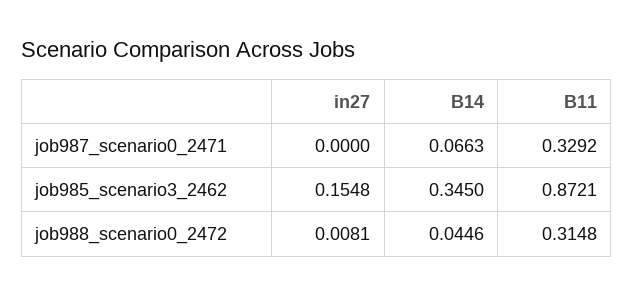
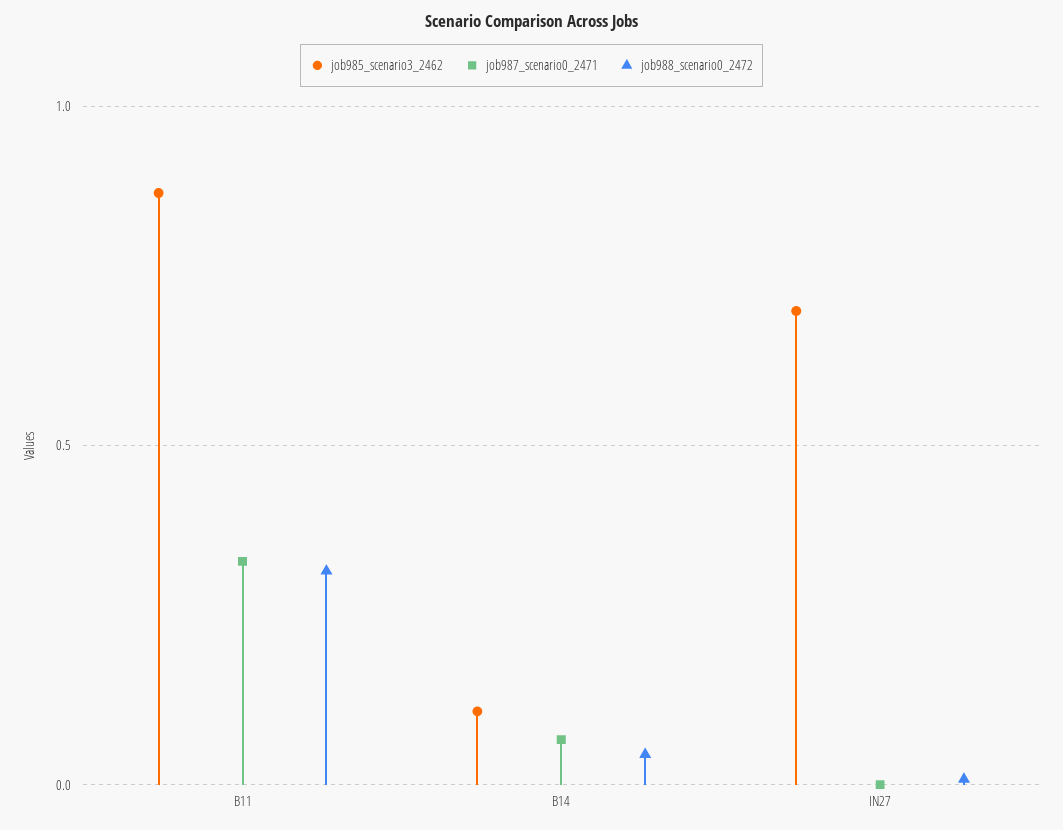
  {
    "job987_scenario0_2471": {
      "in27": 0,
      "B14": 0.0663,
      "B11": 0.3292
    },
    "job985_scenario3_2462": {
-     "in27": 0.1548,
+     "in27": 0.7,
-     "B14": 0.345,
+     "B14": 0.1,
      "B11": 0.8721
    },
    "job988_scenario0_2472": {
      "in27": 0.0081,
      "B14": 0.0446,
      "B11": 0.3148
    }
  }

